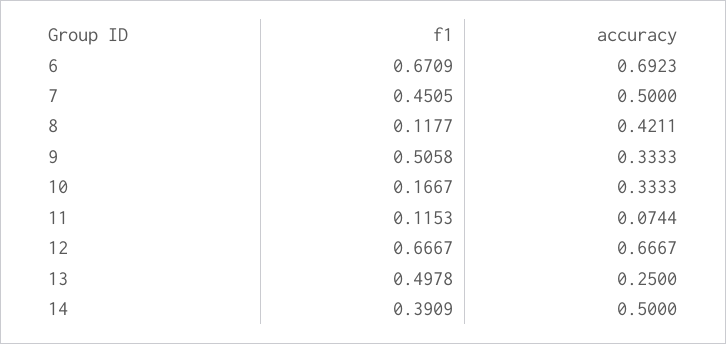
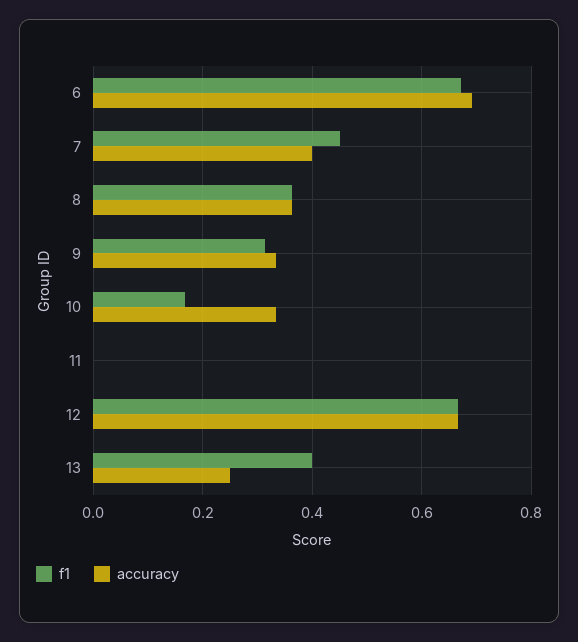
  {
    "f1": {
      "6": 0.6709,
      "7": 0.4505,
-     "8": 0.1177,
+     "8": 0.36,
-     "9": 0.5058,
+     "9": 0.32,
      "10": 0.1667,
-     "11": 0.1153,
+     "11": 0,
      "12": 0.6667,
-     "13": 0.4978,
+     "13": 0.4
-     "14": 0.3909
    },
    "accuracy": {
      "6": 0.6923,
-     "7": 0.5,
+     "7": 0.4,
-     "8": 0.4211,
+     "8": 0.36,
      "9": 0.3333,
      "10": 0.3333,
-     "11": 0.0744,
+     "11": 0,
      "12": 0.6667,
-     "13": 0.25,
+     "13": 0.25
-     "14": 0.5
    }
  }

